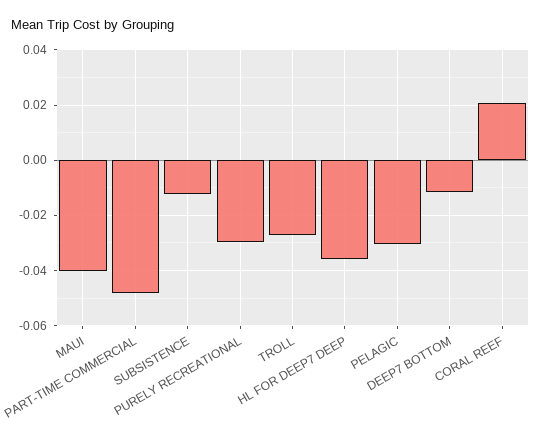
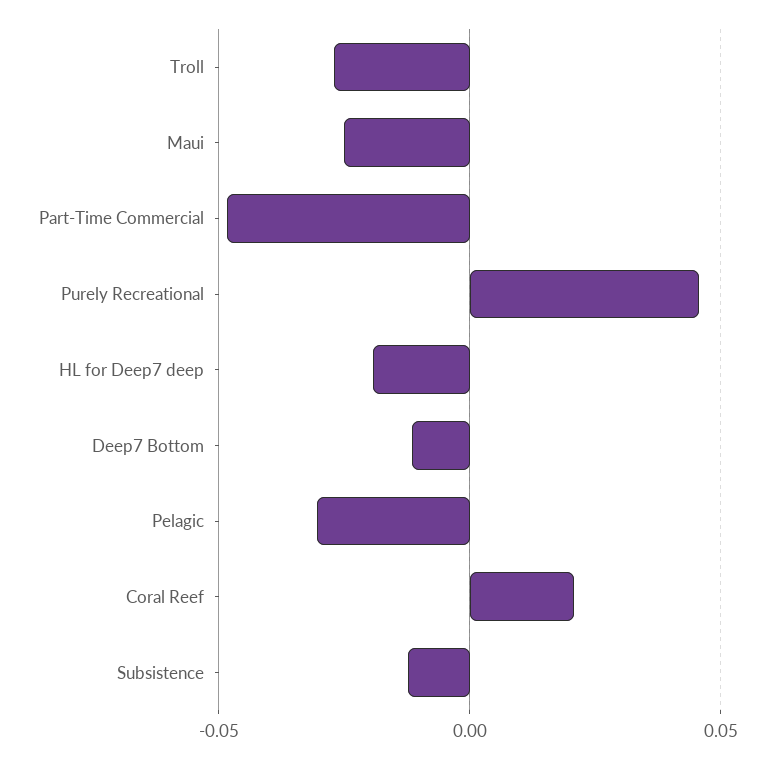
  {
-   "MAUI": -0.04,
+   "MAUI": -0.025,
    "PART-TIME COMMERCIAL": -0.0475,
    "SUBSISTENCE": -0.0125,
-   "PURELY RECREATIONAL": -0.03,
+   "PURELY RECREATIONAL": 0.045,
    "TROLL": -0.0275,
-   "HL FOR DEEP7 DEEP": -0.035,
+   "HL FOR DEEP7 DEEP": -0.02,
    "PELAGIC": -0.03,
    "DEEP7 BOTTOM": -0.0125,
    "CORAL REEF": 0.02
  }

